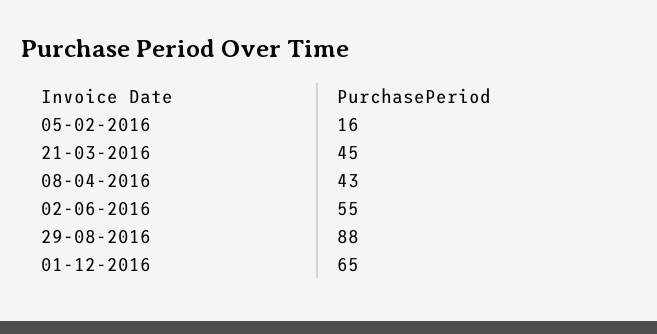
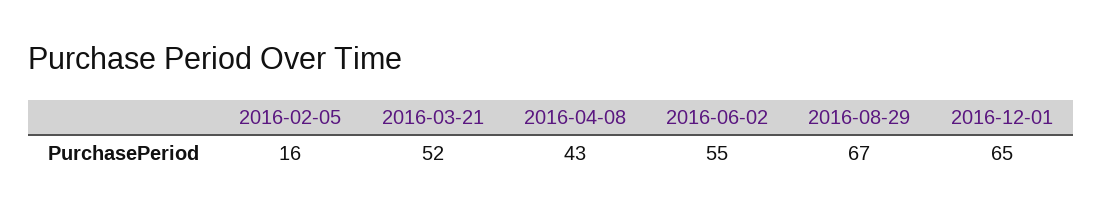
  {
    "05-02-2016": 16,
-   "21-03-2016": 45,
+   "21-03-2016": 52,
    "08-04-2016": 43,
    "02-06-2016": 55,
-   "29-08-2016": 88,
+   "29-08-2016": 67,
    "01-12-2016": 65
  }

